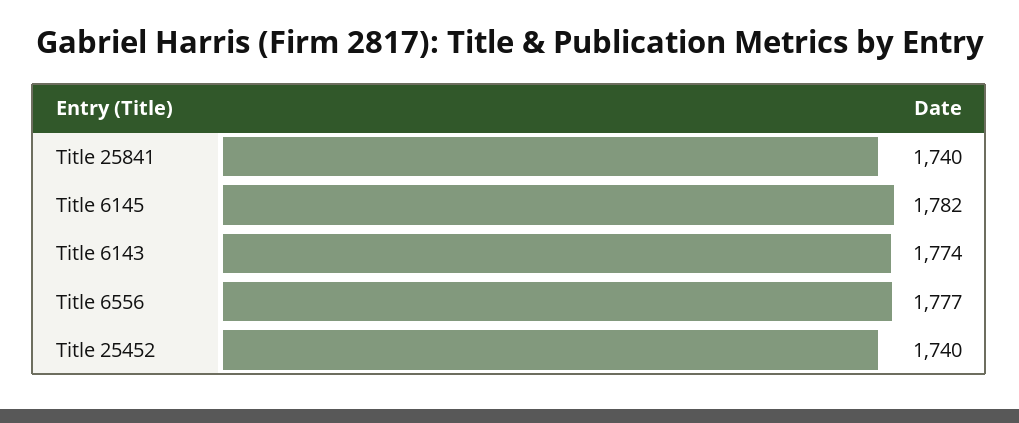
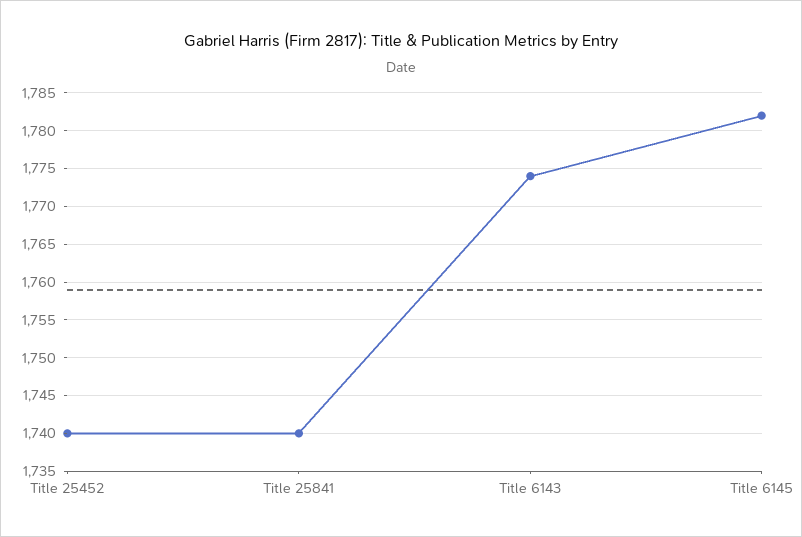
  {
    "Title 25841": 1740,
    "Title 6145": 1782,
    "Title 6143": 1774,
-   "Title 6556": 1777,
    "Title 25452": 1740
  }

